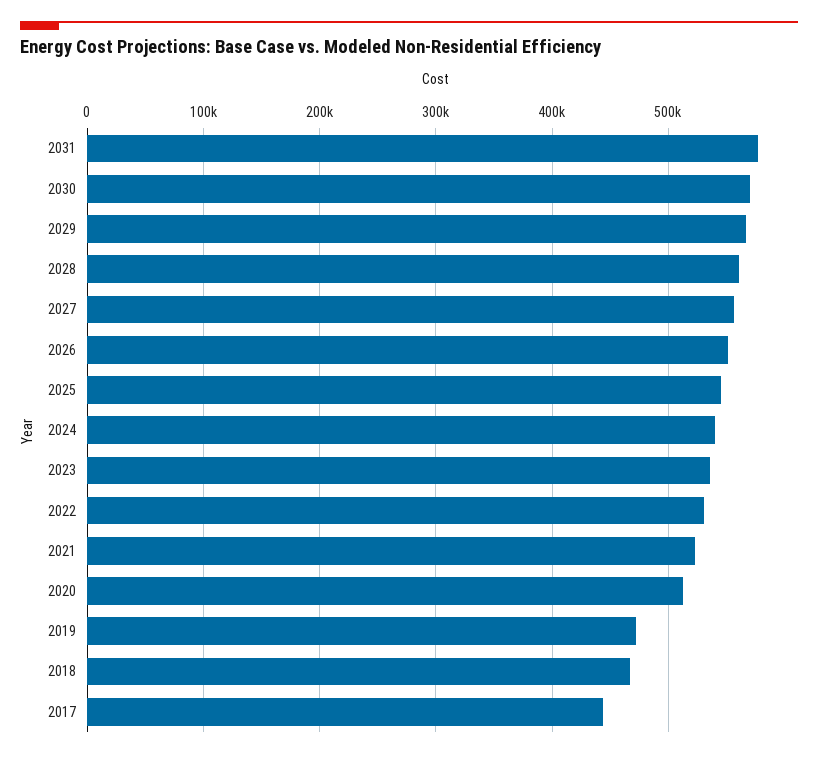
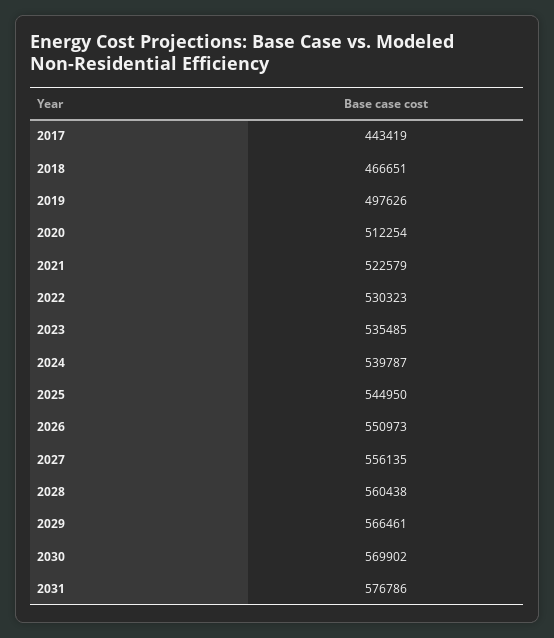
  {
    "2031": 576786,
    "2030": 569902,
    "2029": 566461,
    "2028": 560438,
    "2027": 556135,
    "2026": 550973,
    "2025": 544950,
    "2024": 539787,
    "2023": 535485,
    "2022": 530323,
    "2021": 522579,
    "2020": 512254,
-   "2019": 470000,
+   "2019": 497626,
    "2018": 466651,
    "2017": 443419
  }

